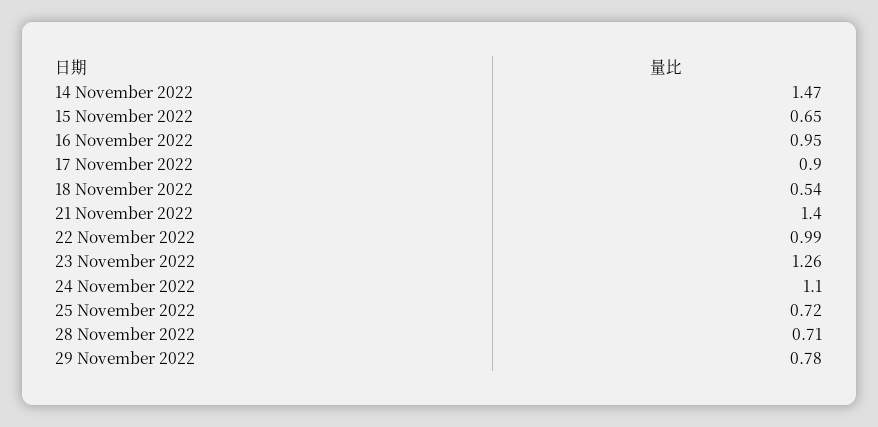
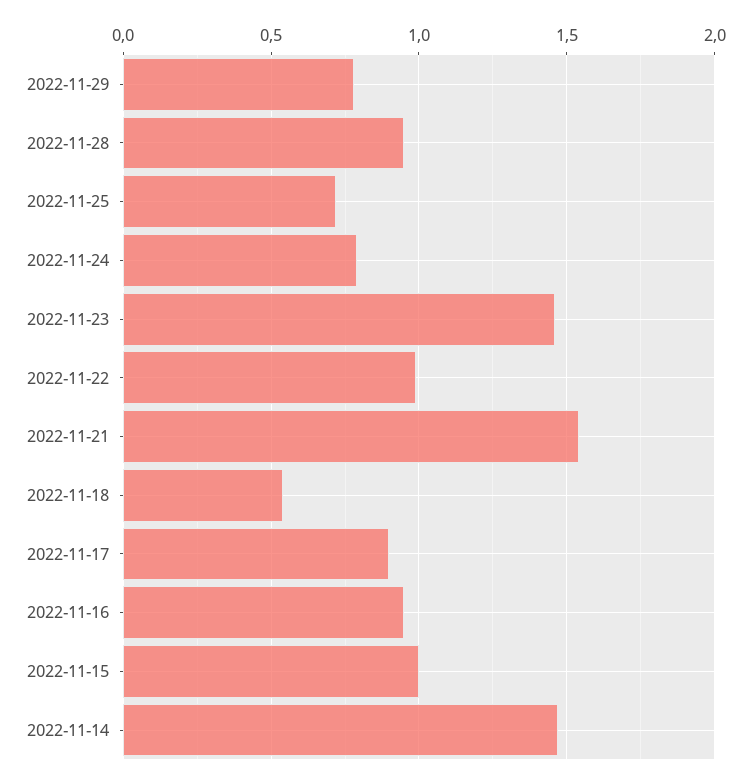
  {
    "14 November 2022": 1.47,
-   "15 November 2022": 0.65,
+   "15 November 2022": 1,
    "16 November 2022": 0.95,
    "17 November 2022": 0.9,
    "18 November 2022": 0.54,
-   "21 November 2022": 1.4,
+   "21 November 2022": 1.55,
    "22 November 2022": 0.99,
-   "23 November 2022": 1.26,
+   "23 November 2022": 1.45,
-   "24 November 2022": 1.1,
+   "24 November 2022": 0.8,
    "25 November 2022": 0.72,
-   "28 November 2022": 0.71,
+   "28 November 2022": 0.95,
    "29 November 2022": 0.78
  }

